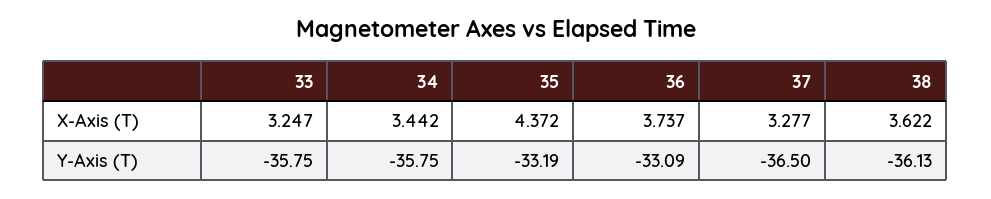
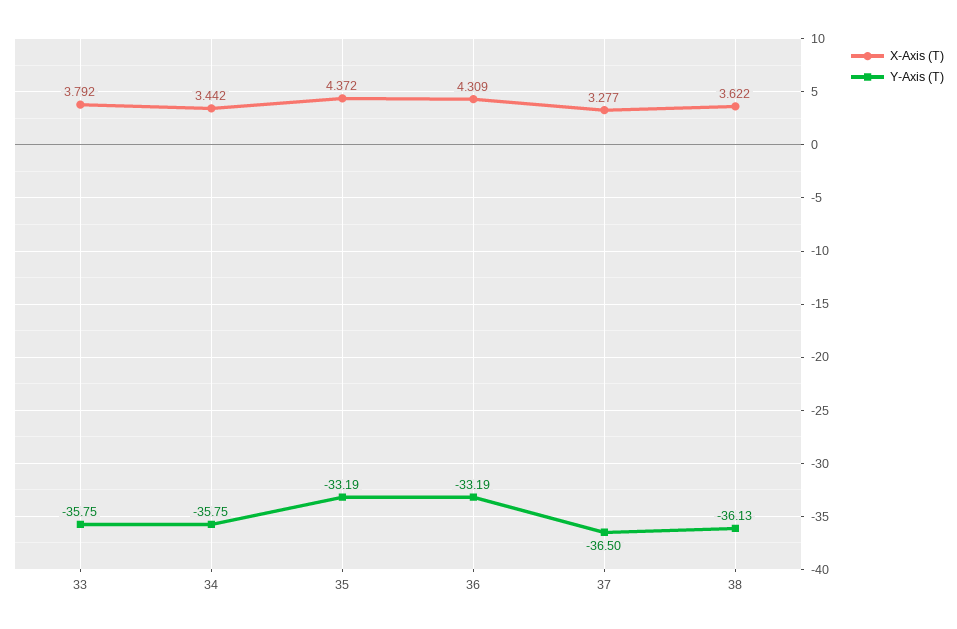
  {
    "X-Axis (T)": {
-     "33": 3.247,
+     "33": 3.792,
      "34": 3.442,
      "35": 4.372,
-     "36": 3.737,
+     "36": 4.309,
      "37": 3.277,
      "38": 3.622
    },
    "Y-Axis (T)": {
      "33": -35.75,
      "34": -35.75,
      "35": -33.19,
-     "36": -33.09,
+     "36": -33.19,
      "37": -36.5,
      "38": -36.13
    }
  }

